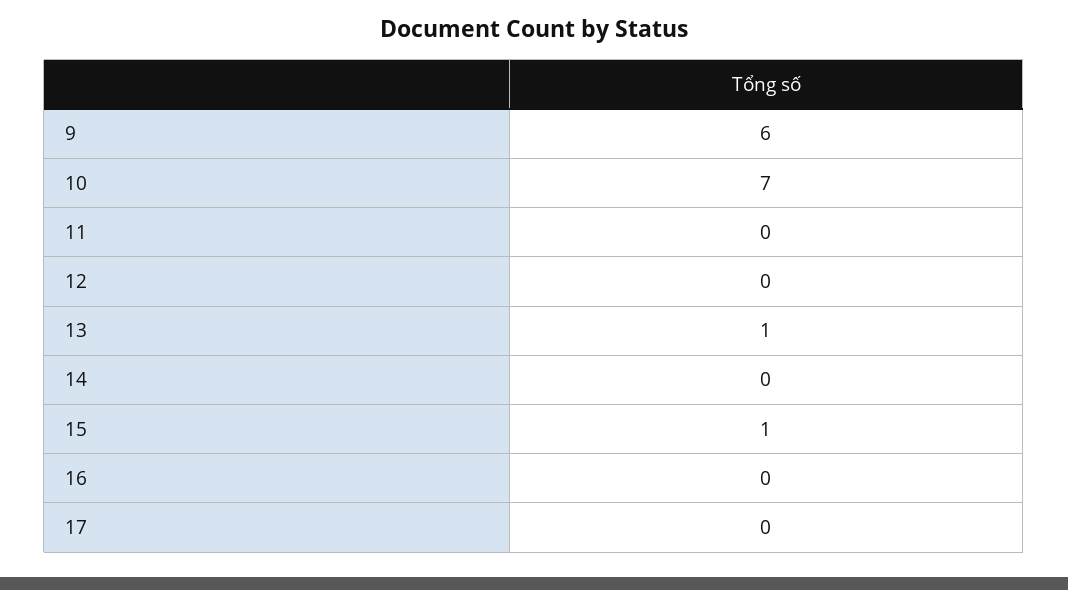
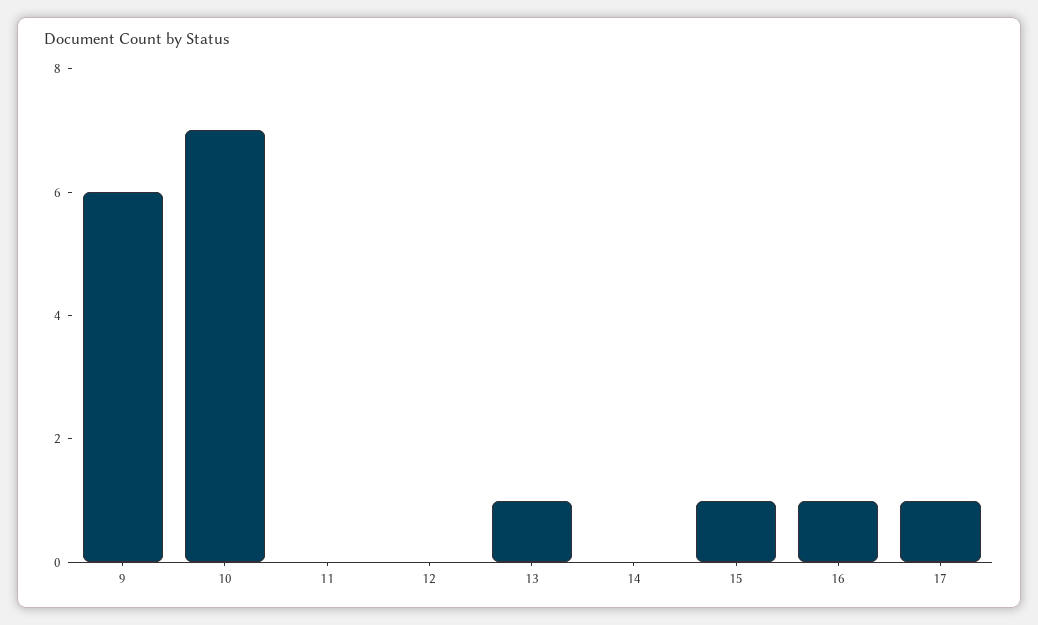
  {
    "9": 6,
    "10": 7,
    "11": 0,
    "12": 0,
    "13": 1,
    "14": 0,
    "15": 1,
-   "16": 0,
+   "16": 1,
-   "17": 0
+   "17": 1
  }

